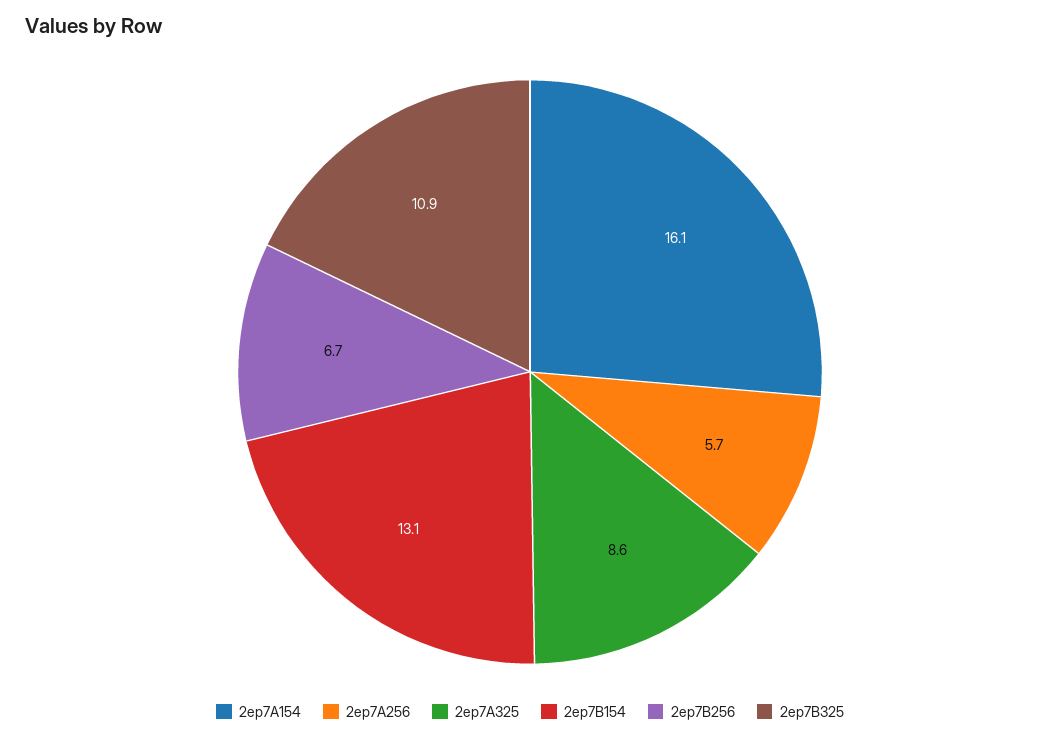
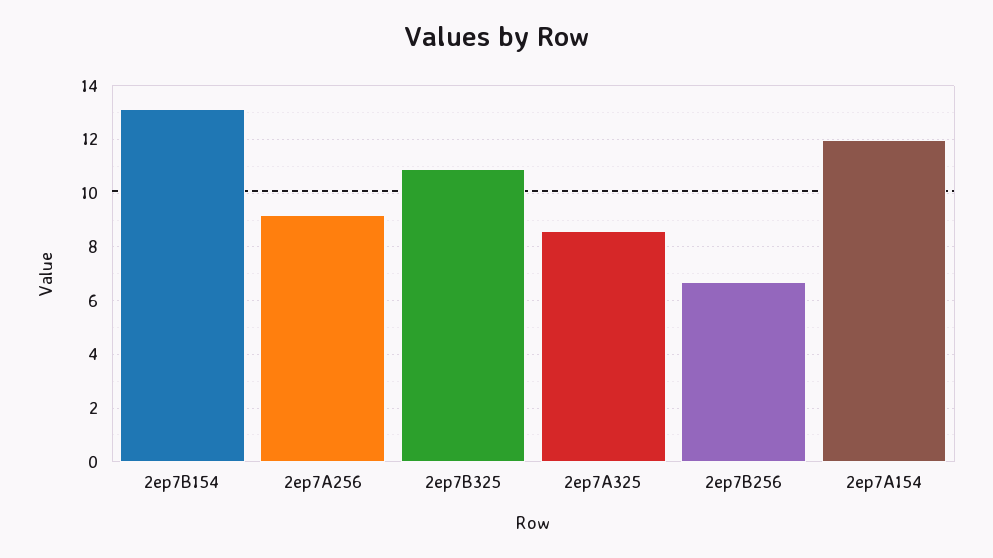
  {
-   "2ep7A154": 16.1,
+   "2ep7A154": 12,
-   "2ep7A256": 5.7,
+   "2ep7A256": 9.25,
    "2ep7A325": 8.6,
    "2ep7B154": 13.1,
    "2ep7B256": 6.7,
    "2ep7B325": 10.9
  }

